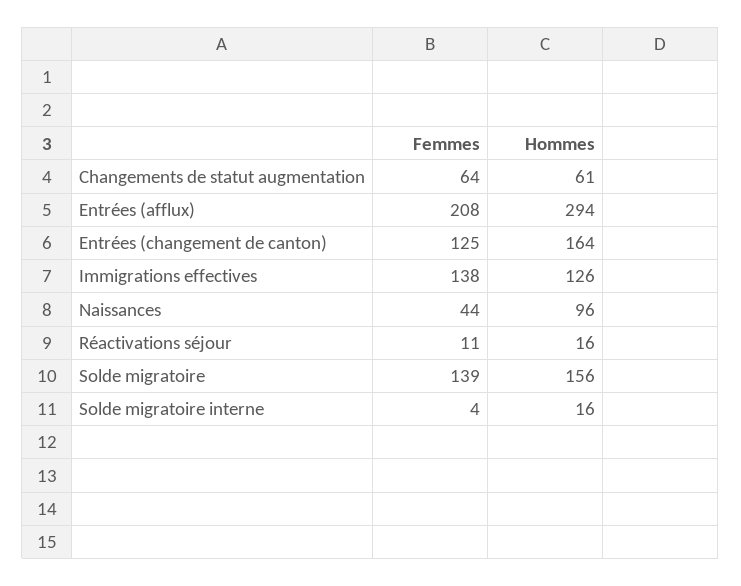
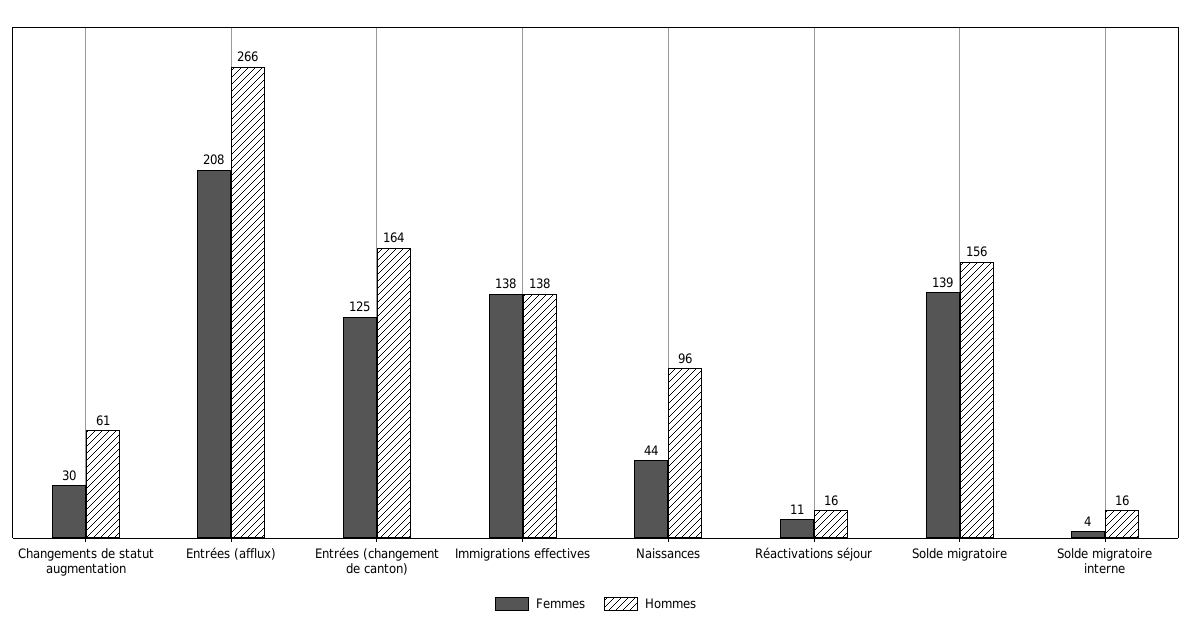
  {
    "Femmes": {
-     "Changements de statut augmentation": 64,
+     "Changements de statut augmentation": 30,
      "Entrées (afflux)": 208,
      "Entrées (changement de canton)": 125,
      "Immigrations effectives": 138,
      "Naissances": 44,
      "Réactivations séjour": 11,
      "Solde migratoire": 139,
      "Solde migratoire interne": 4
    },
    "Hommes": {
      "Changements de statut augmentation": 61,
-     "Entrées (afflux)": 294,
+     "Entrées (afflux)": 266,
      "Entrées (changement de canton)": 164,
-     "Immigrations effectives": 126,
+     "Immigrations effectives": 138,
      "Naissances": 96,
      "Réactivations séjour": 16,
      "Solde migratoire": 156,
      "Solde migratoire interne": 16
    }
  }

